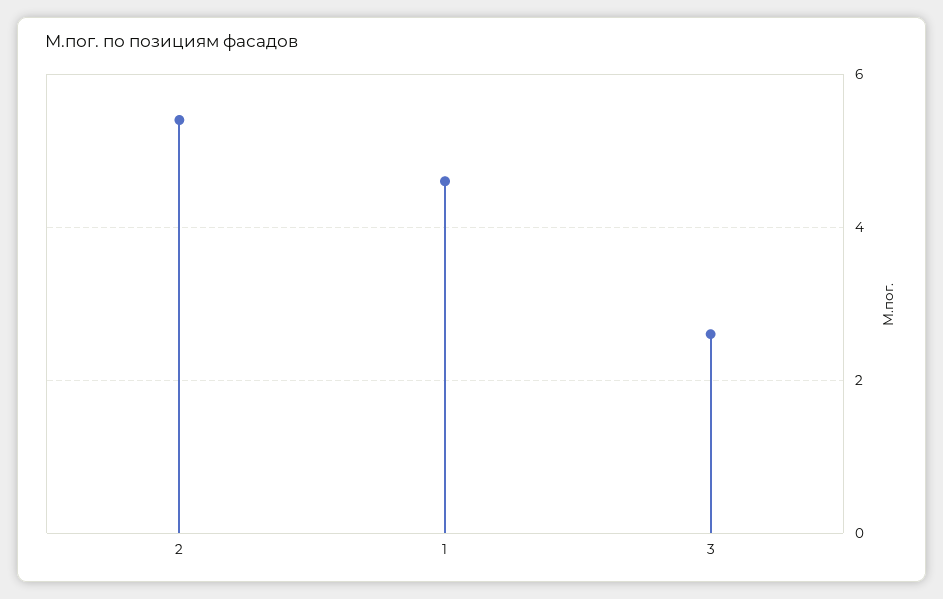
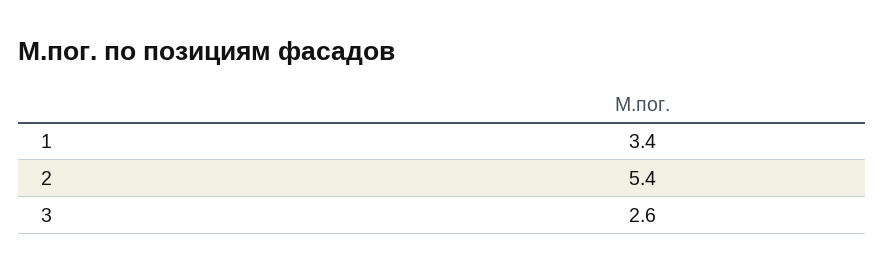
  {
    "2": 5.4,
-   "1": 4.5,
+   "1": 3.4,
    "3": 2.6
  }

